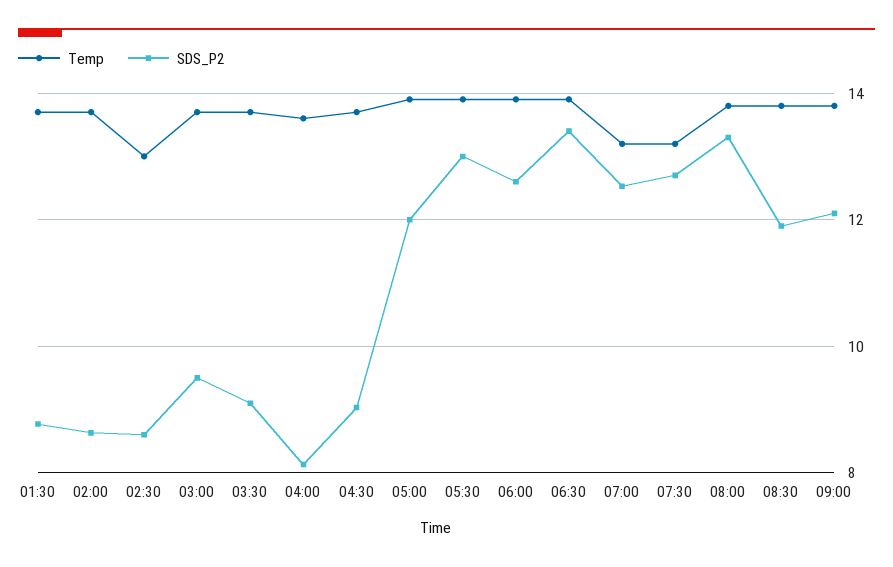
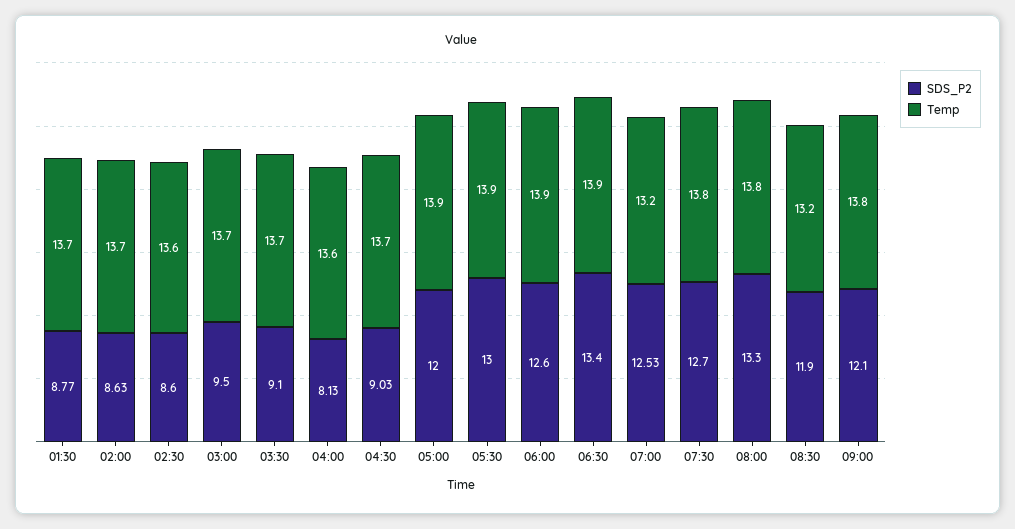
  {
    "Temp": {
      "01:30": 13.7,
      "02:00": 13.7,
-     "02:30": 13,
+     "02:30": 13.6,
      "03:00": 13.7,
      "03:30": 13.7,
      "04:00": 13.6,
      "04:30": 13.7,
      "05:00": 13.9,
      "05:30": 13.9,
      "06:00": 13.9,
      "06:30": 13.9,
      "07:00": 13.2,
-     "07:30": 13.2,
+     "07:30": 13.8,
      "08:00": 13.8,
-     "08:30": 13.8,
+     "08:30": 13.2,
      "09:00": 13.8
    },
    "SDS_P2": {
      "01:30": 8.77,
      "02:00": 8.63,
      "02:30": 8.6,
      "03:00": 9.5,
      "03:30": 9.1,
      "04:00": 8.13,
      "04:30": 9.03,
      "05:00": 12,
      "05:30": 13,
      "06:00": 12.6,
      "06:30": 13.4,
      "07:00": 12.53,
      "07:30": 12.7,
      "08:00": 13.3,
      "08:30": 11.9,
      "09:00": 12.1
    }
  }

